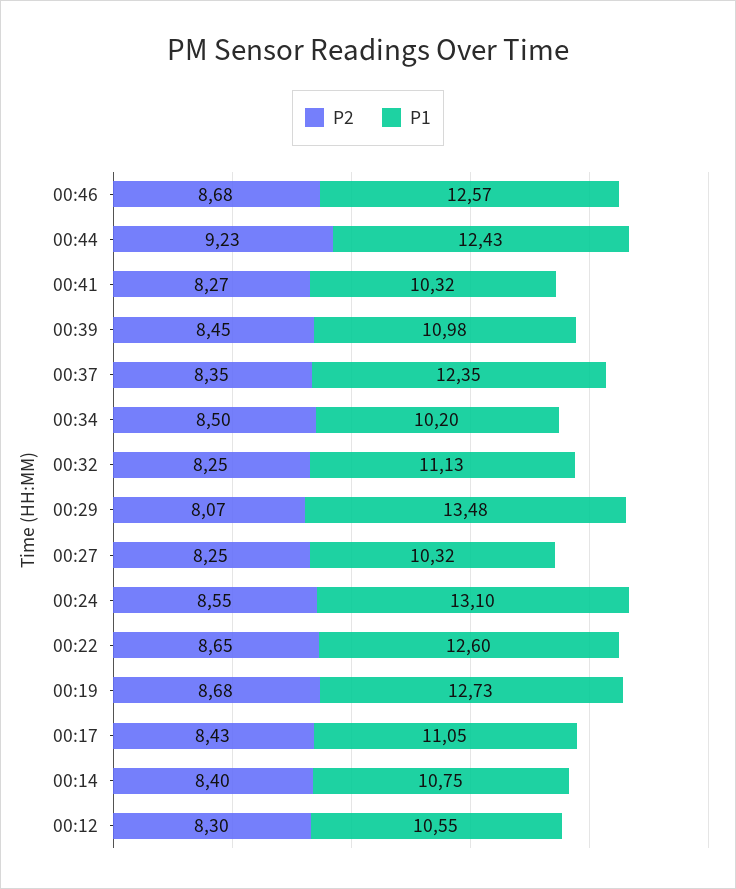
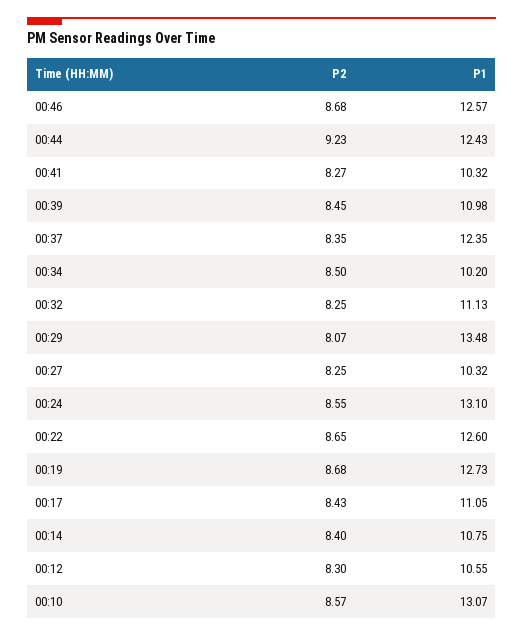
  {
    "P2": {
      "00:46": 8.68,
      "00:44": 9.23,
      "00:41": 8.27,
      "00:39": 8.45,
      "00:37": 8.35,
      "00:34": 8.5,
      "00:32": 8.25,
      "00:29": 8.07,
      "00:27": 8.25,
      "00:24": 8.55,
      "00:22": 8.65,
      "00:19": 8.68,
      "00:17": 8.43,
      "00:14": 8.4,
-     "00:12": 8.3
+     "00:12": 8.3,
+     "00:10": 8.57
    },
    "P1": {
      "00:46": 12.57,
      "00:44": 12.43,
      "00:41": 10.32,
      "00:39": 10.98,
      "00:37": 12.35,
      "00:34": 10.2,
      "00:32": 11.13,
      "00:29": 13.48,
      "00:27": 10.32,
      "00:24": 13.1,
      "00:22": 12.6,
      "00:19": 12.73,
      "00:17": 11.05,
      "00:14": 10.75,
-     "00:12": 10.55
+     "00:12": 10.55,
+     "00:10": 13.07
    }
  }

